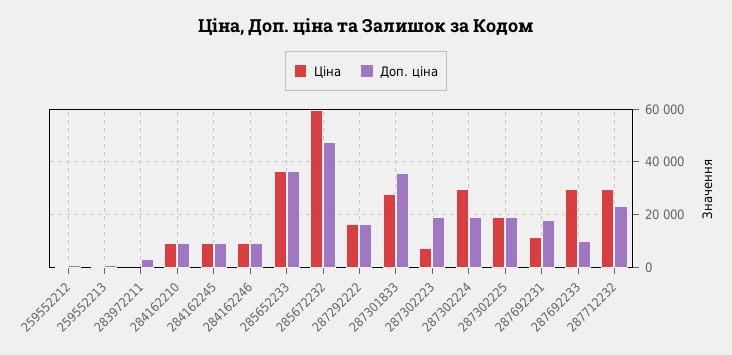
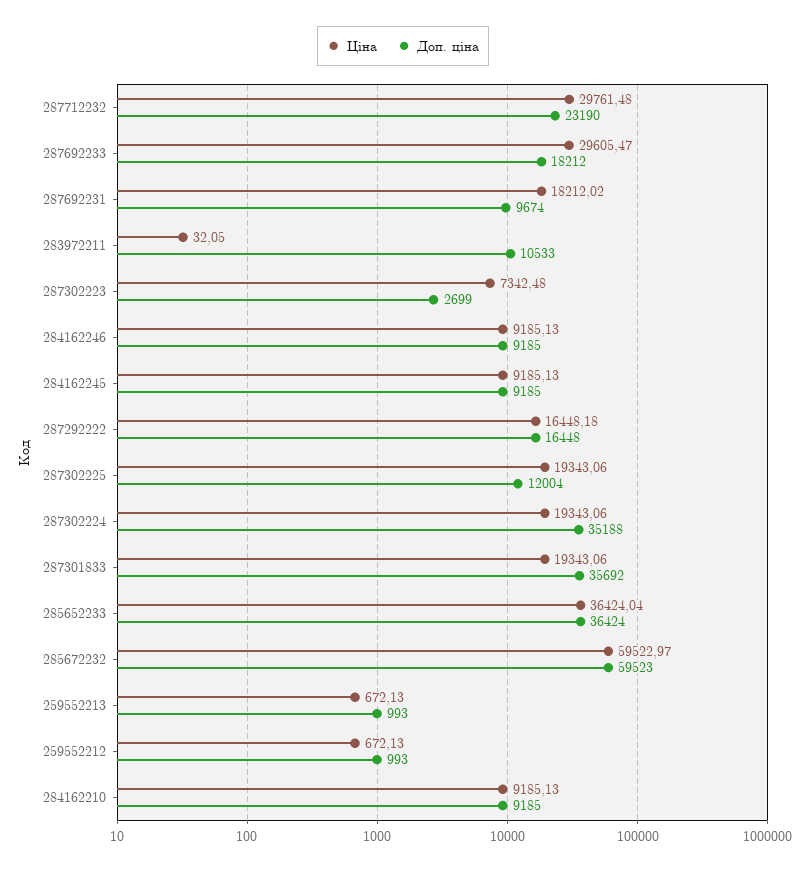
  {
    "Ціна": {
      "259552212": 672.13,
      "259552213": 672.13,
      "283972211": 32.05,
      "284162210": 9185.13,
      "284162245": 9185.13,
      "284162246": 9185.13,
      "285652233": 36424.04,
      "285672232": 59522.97,
      "287292222": 16448.18,
-     "287301833": 27500,
+     "287301833": 19343.06,
      "287302223": 7342.48,
-     "287302224": 30000,
+     "287302224": 19343.06,
      "287302225": 19343.06,
-     "287692231": 12500,
+     "287692231": 18212.02,
      "287692233": 29605.47,
      "287712232": 29761.48
    },
    "Доп. ціна": {
      "259552212": 993,
      "259552213": 993,
-     "283972211": 2500,
+     "283972211": 10533,
      "284162210": 9185,
      "284162245": 9185,
      "284162246": 9185,
      "285652233": 36424,
-     "285672232": 47500,
+     "285672232": 59523,
      "287292222": 16448,
      "287301833": 35692,
-     "287302223": 20000,
+     "287302223": 2699,
-     "287302224": 20000,
+     "287302224": 35188,
-     "287302225": 20000,
+     "287302225": 12004,
-     "287692231": 17500,
+     "287692231": 9674,
-     "287692233": 10000,
+     "287692233": 18212,
      "287712232": 23190
    }
  }

